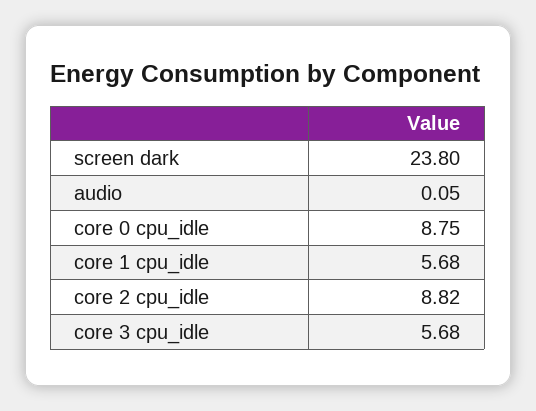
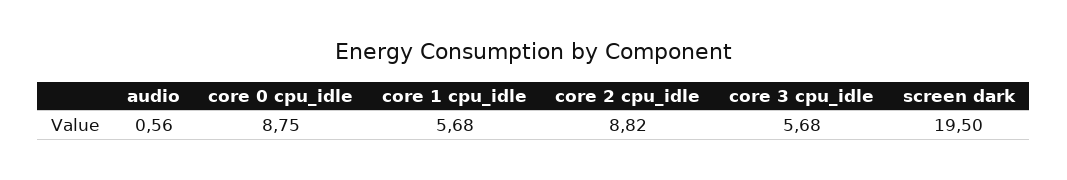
  {
-   "screen dark": 23.8,
+   "screen dark": 19.5,
-   "audio": 0.05,
+   "audio": 0.56,
    "core 0 cpu_idle": 8.75,
    "core 1 cpu_idle": 5.68,
    "core 2 cpu_idle": 8.82,
    "core 3 cpu_idle": 5.68
  }

